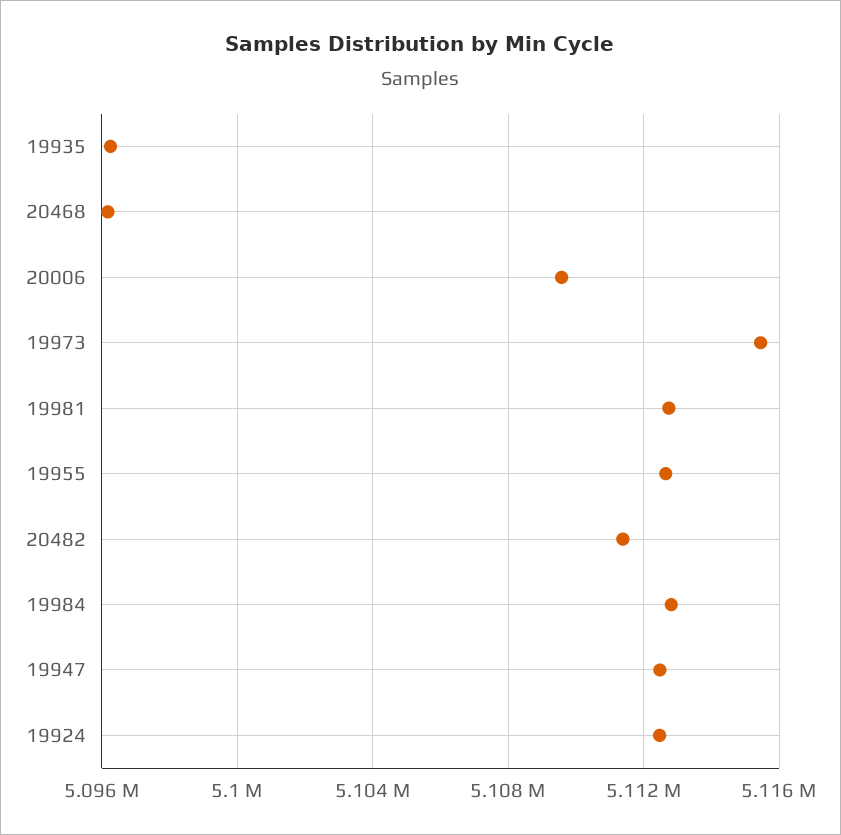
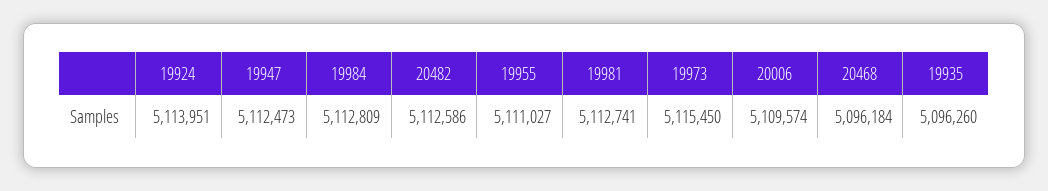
  {
    "19935": 5096260,
    "20468": 5096184,
    "20006": 5109574,
    "19973": 5115450,
    "19981": 5112741,
-   "19955": 5112500,
+   "19955": 5111027,
-   "20482": 5111500,
+   "20482": 5112586,
    "19984": 5112809,
    "19947": 5112473,
-   "19924": 5112500
+   "19924": 5113951
  }

